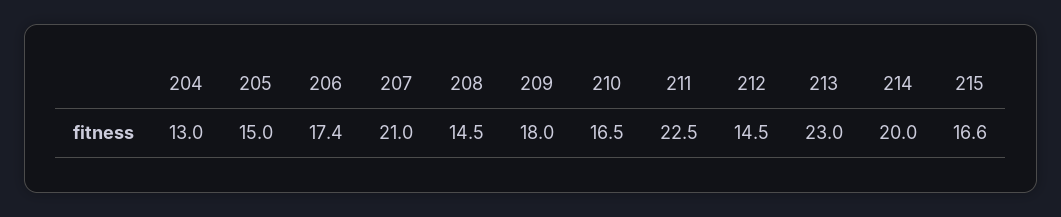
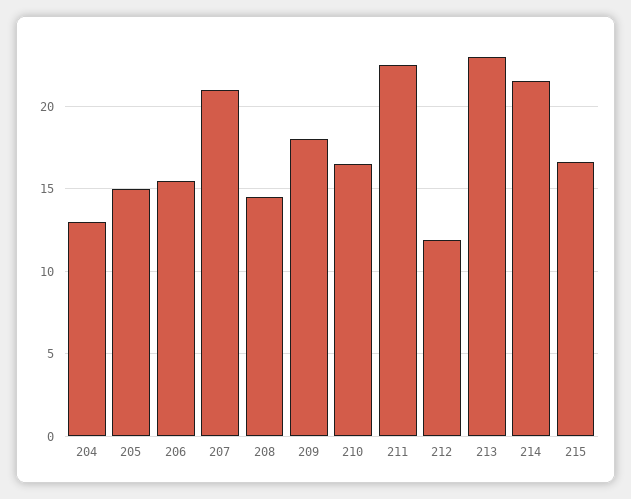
  {
    "204": 13,
    "205": 15,
-   "206": 17.4,
+   "206": 15.5,
    "207": 21,
    "208": 14.5,
    "209": 18,
    "210": 16.5,
    "211": 22.5,
-   "212": 14.5,
+   "212": 12,
    "213": 23,
-   "214": 20,
+   "214": 21.5,
    "215": 16.6
  }

